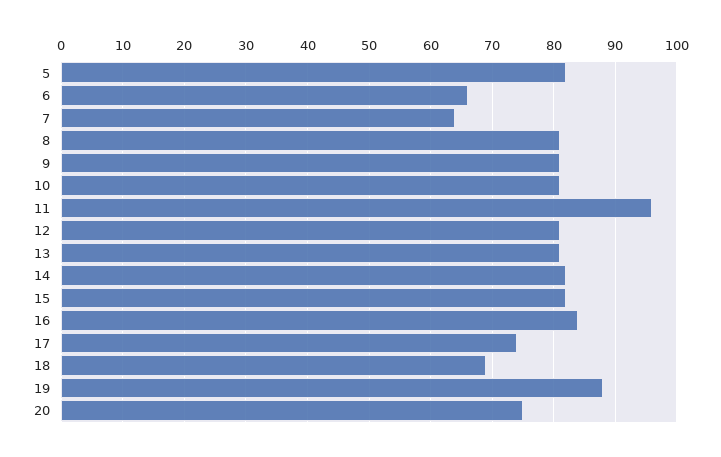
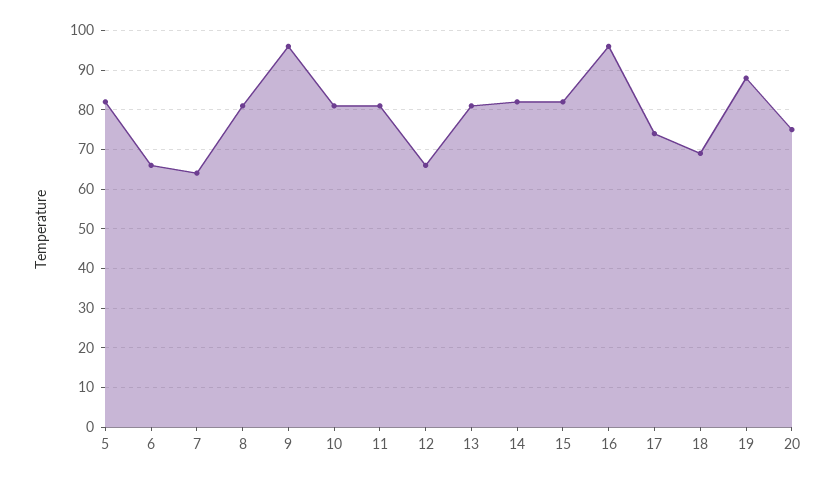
  {
    "5": 82,
    "6": 66,
    "7": 64,
    "8": 81,
-   "9": 81,
+   "9": 95,
    "10": 81,
-   "11": 96,
+   "11": 80,
-   "12": 81,
+   "12": 65,
    "13": 81,
    "14": 82,
    "15": 82,
-   "16": 84,
+   "16": 95,
    "17": 74,
    "18": 69,
    "19": 88,
    "20": 75
  }

